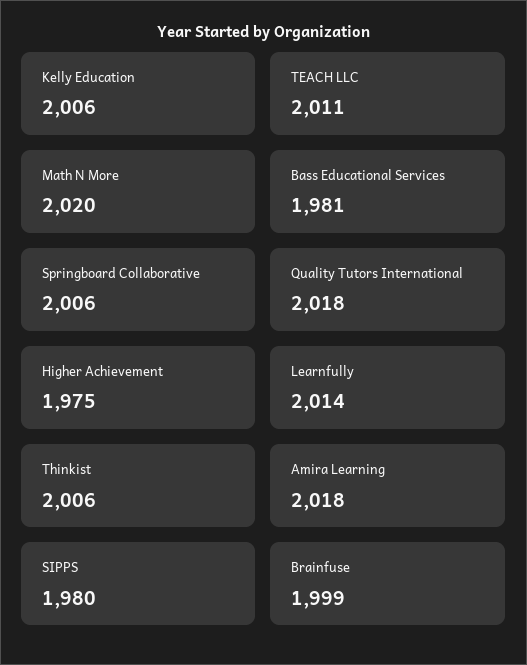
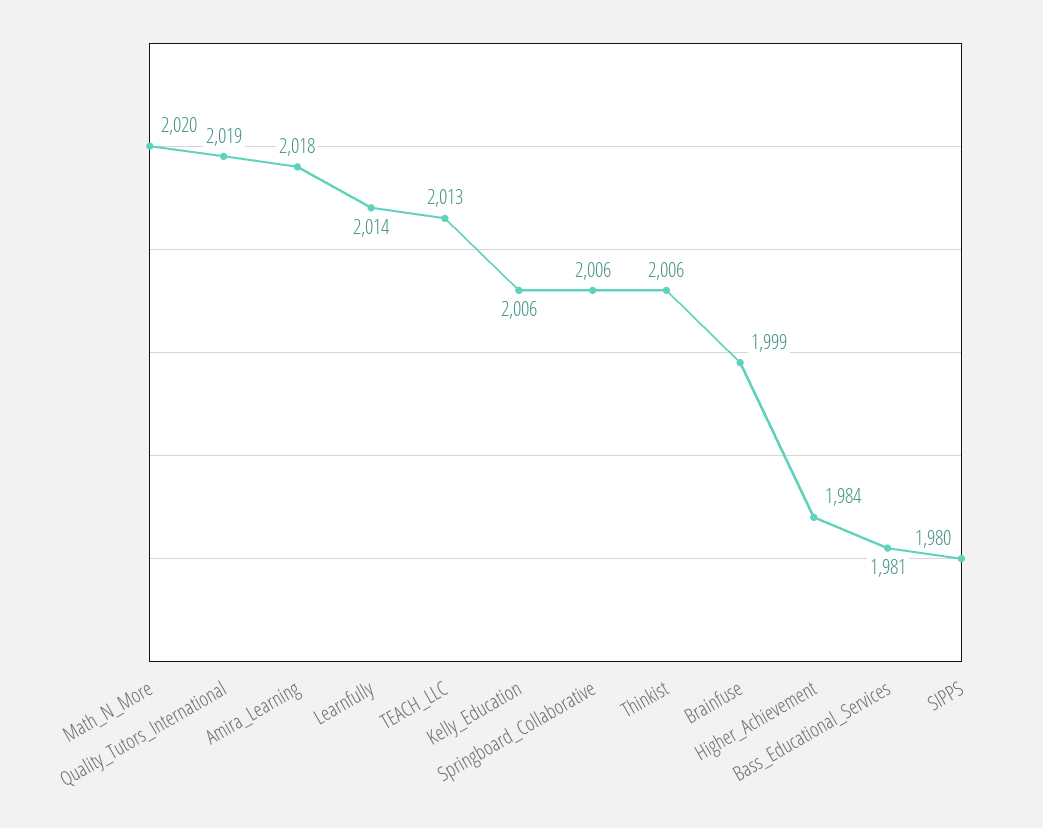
  {
    "Kelly Education": 2006,
-   "TEACH LLC": 2011,
+   "TEACH LLC": 2013,
    "Math N More": 2020,
    "Bass Educational Services": 1981,
    "Springboard Collaborative": 2006,
-   "Quality Tutors International": 2018,
+   "Quality Tutors International": 2019,
-   "Higher Achievement": 1975,
+   "Higher Achievement": 1984,
    "Learnfully": 2014,
    "Thinkist": 2006,
    "Amira Learning": 2018,
    "SIPPS": 1980,
    "Brainfuse": 1999
  }

